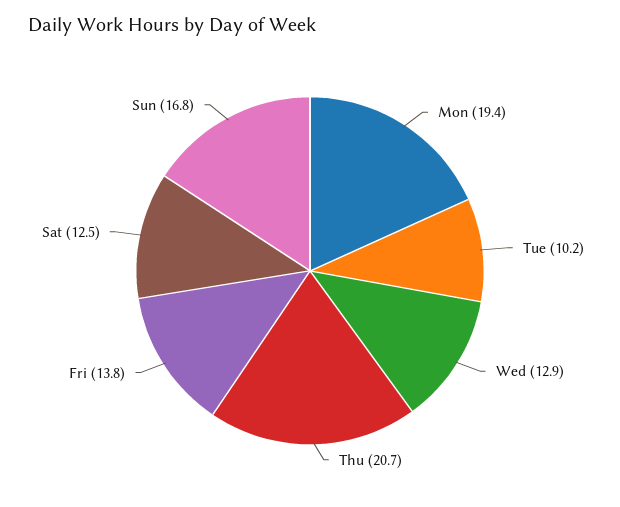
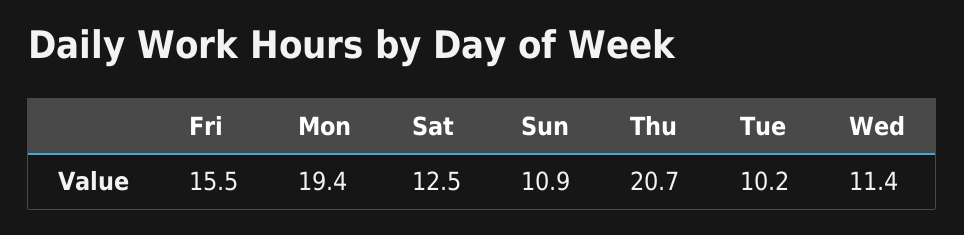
  {
    "Mon": 19.4,
    "Tue": 10.2,
-   "Wed": 12.9,
+   "Wed": 11.4,
    "Thu": 20.7,
-   "Fri": 13.8,
+   "Fri": 15.5,
    "Sat": 12.5,
-   "Sun": 16.8
+   "Sun": 10.9
  }

